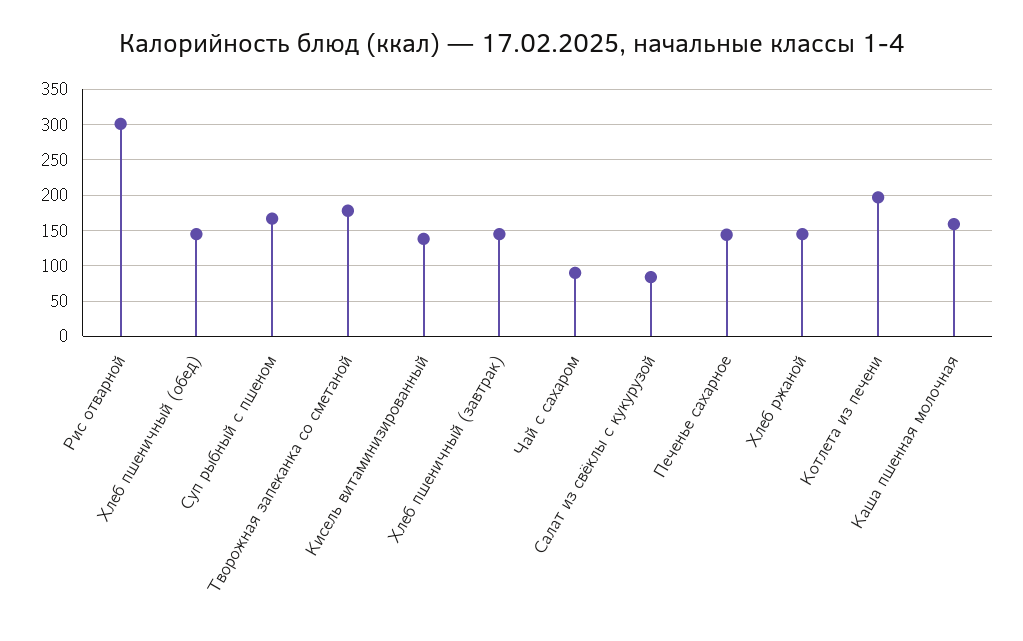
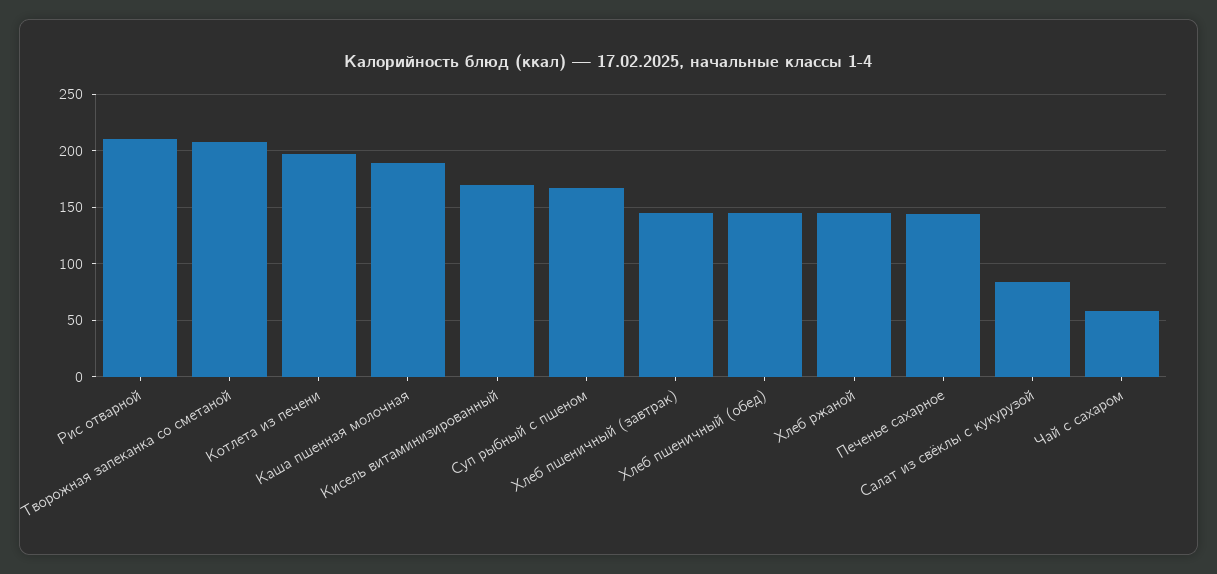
  {
-   "Рис отварной": 300,
+   "Рис отварной": 210,
    "Хлеб пшеничный (обед)": 150,
    "Суп рыбный с пшеном": 170,
-   "Творожная запеканка со сметаной": 180,
+   "Творожная запеканка со сметаной": 210,
-   "Кисель витаминизированный": 140,
+   "Кисель витаминизированный": 170,
    "Хлеб пшеничный (завтрак)": 150,
-   "Чай с сахаром": 90,
+   "Чай с сахаром": 60,
    "Салат из свёклы с кукурузой": 80,
    "Печенье сахарное": 140,
    "Хлеб ржаной": 150,
    "Котлета из печени": 200,
-   "Каша пшенная молочная": 160
+   "Каша пшенная молочная": 190
  }

